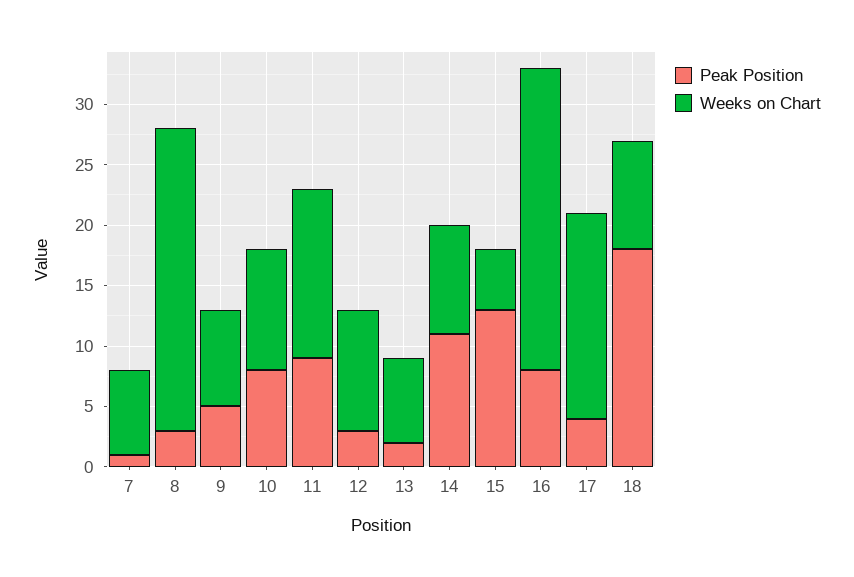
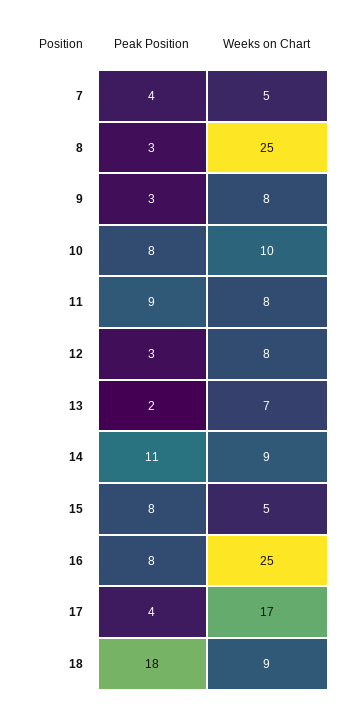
  {
    "Peak Position": {
-     "7": 1,
+     "7": 4,
      "8": 3,
-     "9": 5,
+     "9": 3,
      "10": 8,
      "11": 9,
      "12": 3,
      "13": 2,
      "14": 11,
-     "15": 13,
+     "15": 8,
      "16": 8,
      "17": 4,
      "18": 18
    },
    "Weeks on Chart": {
-     "7": 7,
+     "7": 5,
      "8": 25,
      "9": 8,
      "10": 10,
-     "11": 14,
+     "11": 8,
-     "12": 10,
+     "12": 8,
      "13": 7,
      "14": 9,
      "15": 5,
      "16": 25,
      "17": 17,
      "18": 9
    }
  }

